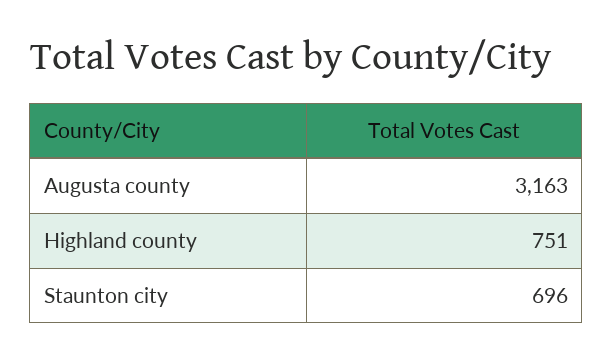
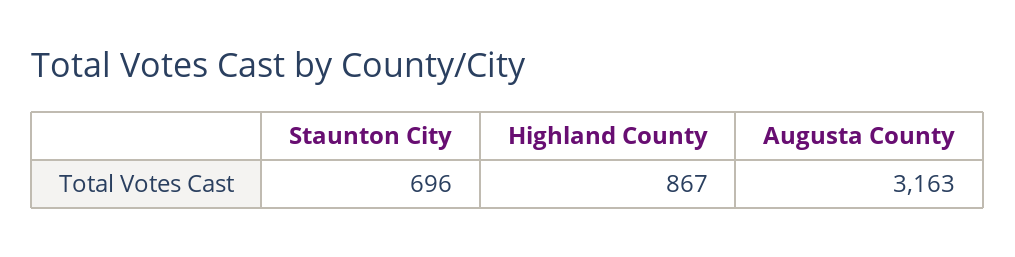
  {
    "Augusta county": 3163,
-   "Highland county": 751,
+   "Highland county": 867,
    "Staunton city": 696
  }

